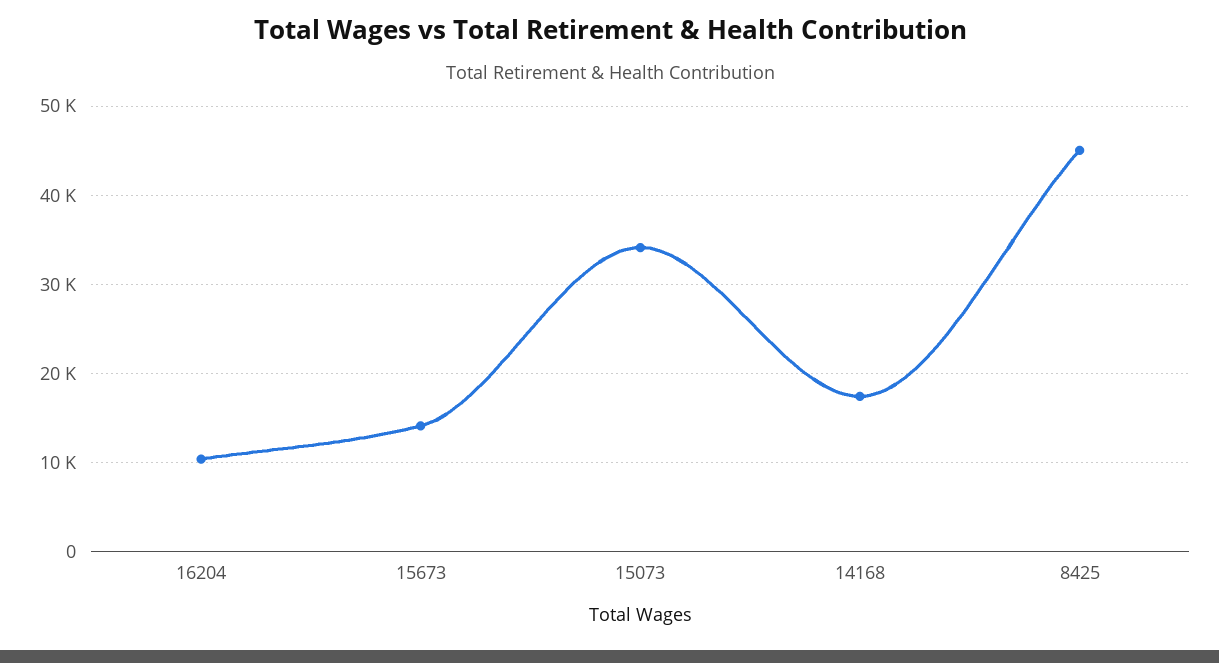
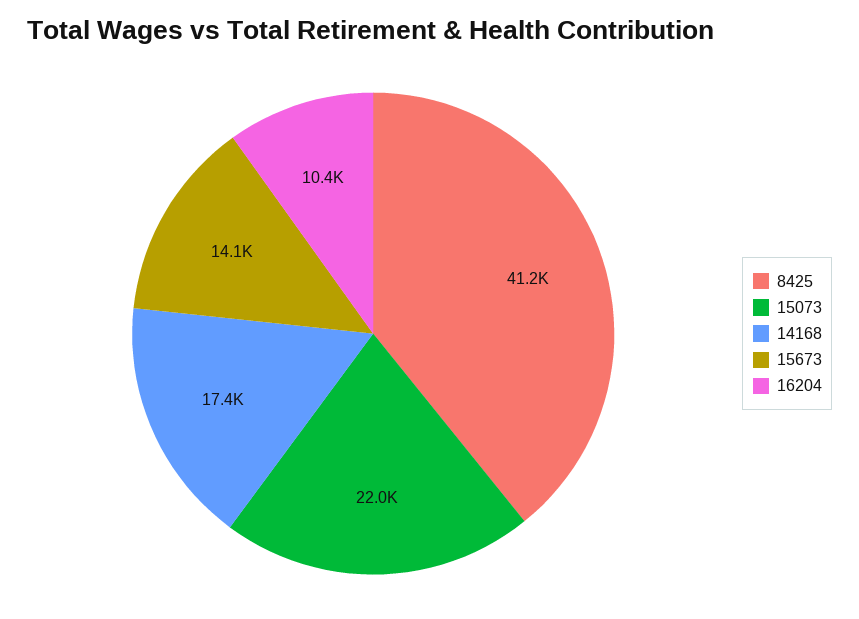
  {
    "16204": 10400,
    "15673": 14100,
-   "15073": 34000,
+   "15073": 22000,
    "14168": 17400,
-   "8425": 45000
+   "8425": 41200
  }

